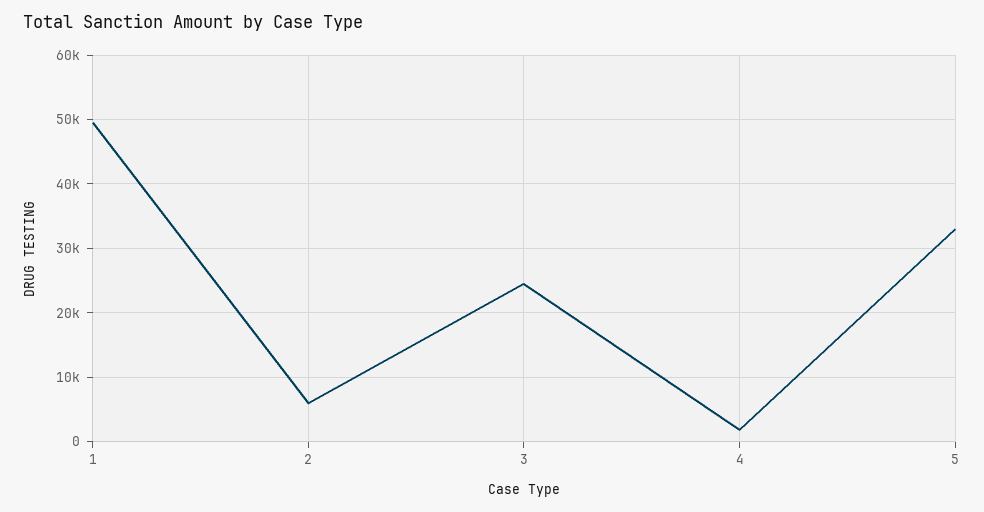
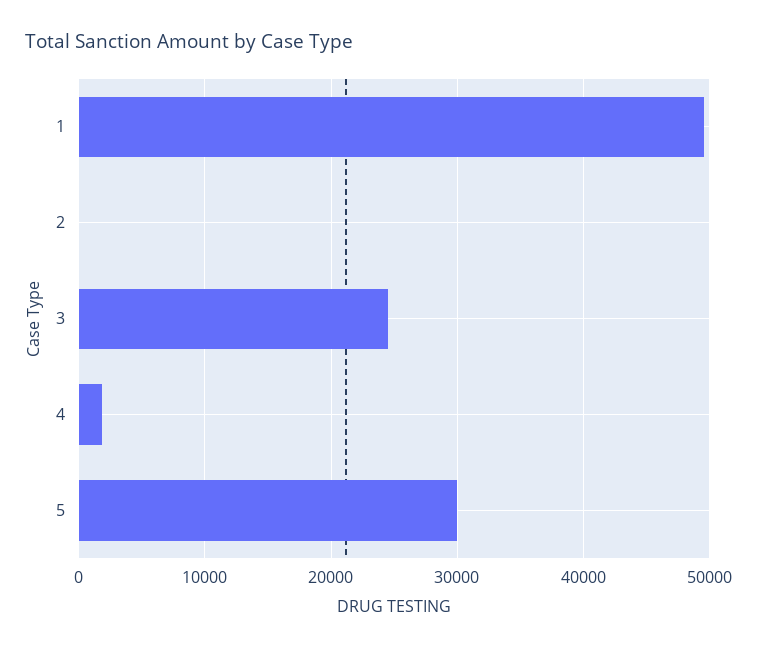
  {
    "1": 50000,
-   "2": 6000,
+   "2": 0,
    "3": 25000,
    "4": 2000,
-   "5": 33000
+   "5": 30000
  }

